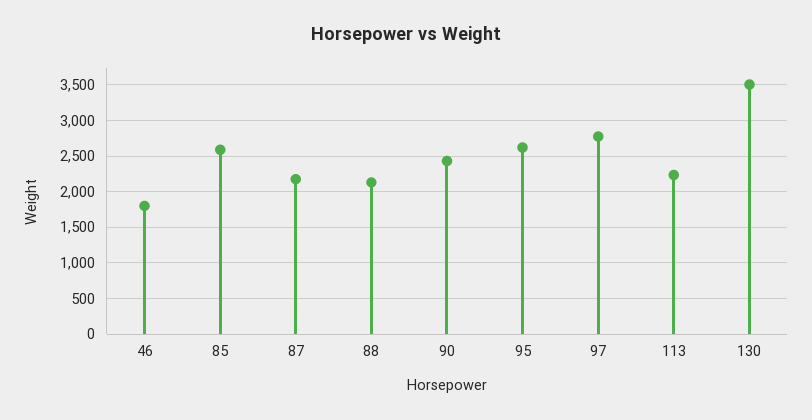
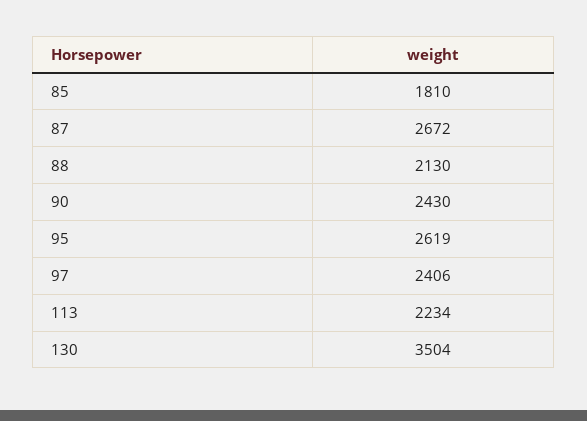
  {
-   "46": 1800,
-   "85": 2600,
+   "85": 1810,
-   "87": 2200,
+   "87": 2672,
    "88": 2130,
    "90": 2430,
    "95": 2619,
-   "97": 2800,
+   "97": 2406,
    "113": 2234,
    "130": 3504
  }

